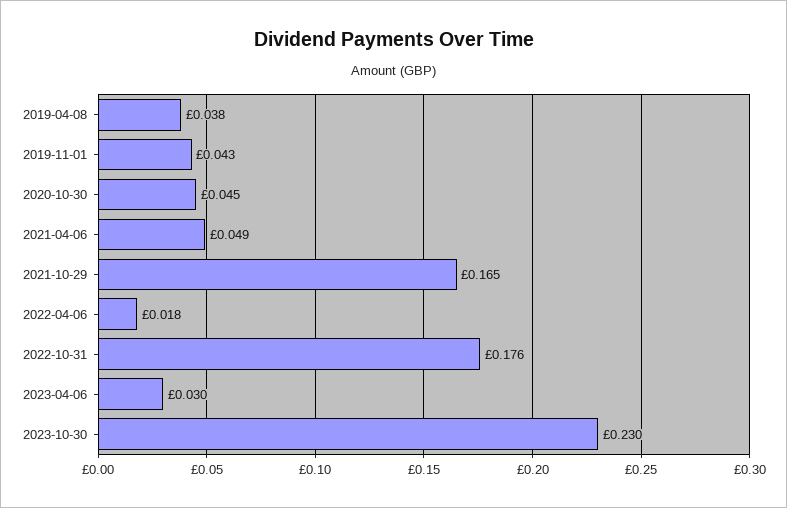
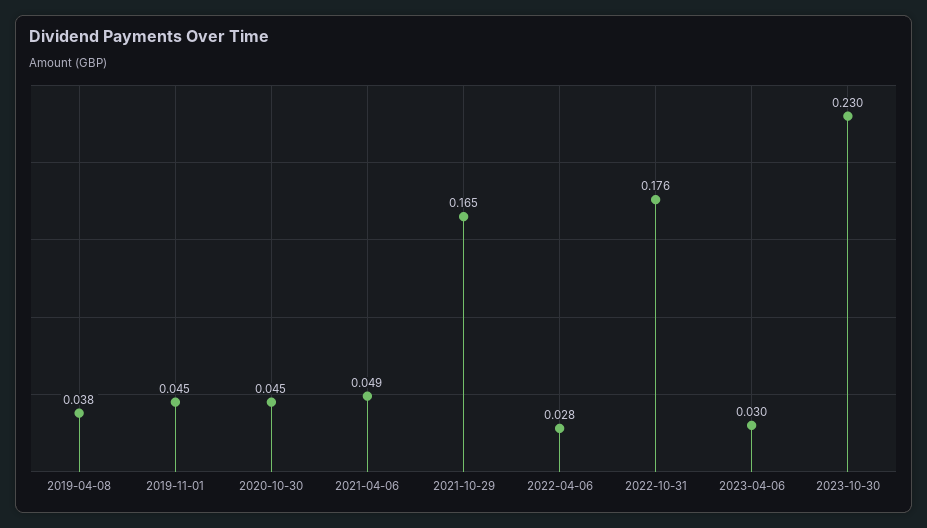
  {
    "2019-04-08": 0.038,
-   "2019-11-01": 0.043,
+   "2019-11-01": 0.045,
    "2020-10-30": 0.045,
    "2021-04-06": 0.049,
    "2021-10-29": 0.165,
-   "2022-04-06": 0.018,
+   "2022-04-06": 0.028,
    "2022-10-31": 0.176,
    "2023-04-06": 0.03,
    "2023-10-30": 0.23
  }

